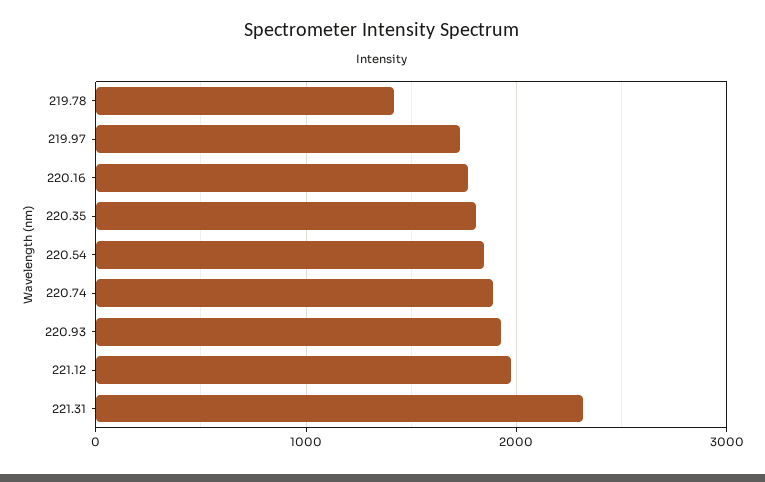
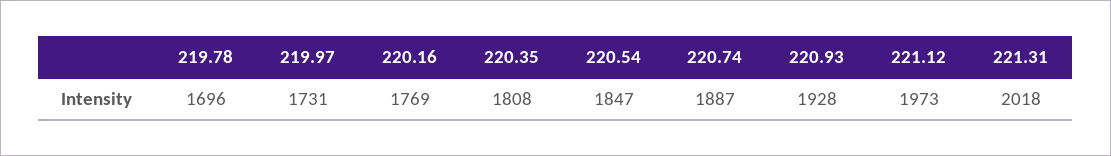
  {
-   "219.78": 1400,
+   "219.78": 1696,
    "219.97": 1731,
    "220.16": 1769,
    "220.35": 1808,
    "220.54": 1847,
    "220.74": 1887,
    "220.93": 1928,
    "221.12": 1973,
-   "221.31": 2300
+   "221.31": 2018
  }

